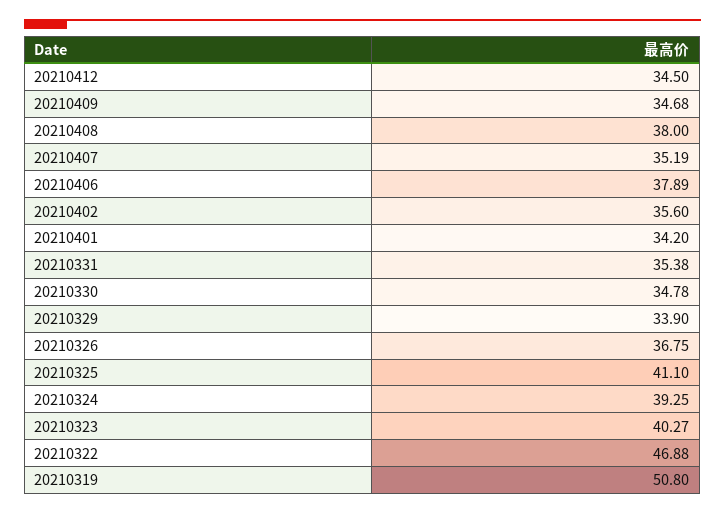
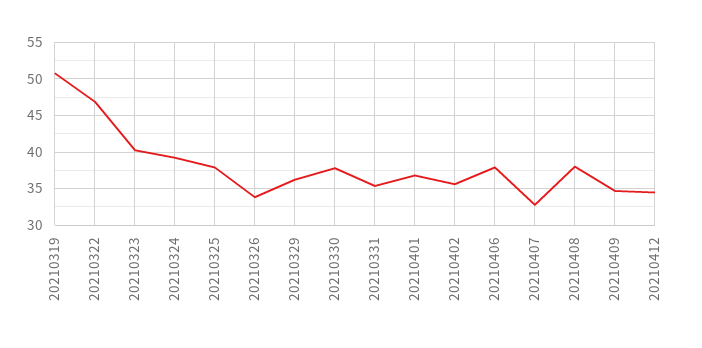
  {
    "20210412": 34.5,
    "20210409": 34.68,
    "20210408": 38,
-   "20210407": 35.19,
+   "20210407": 33,
    "20210406": 37.89,
    "20210402": 35.6,
-   "20210401": 34.2,
+   "20210401": 37,
    "20210331": 35.38,
-   "20210330": 34.78,
+   "20210330": 38,
-   "20210329": 33.9,
+   "20210329": 36,
-   "20210326": 36.75,
+   "20210326": 34,
-   "20210325": 41.1,
+   "20210325": 38,
    "20210324": 39.25,
    "20210323": 40.27,
    "20210322": 46.88,
    "20210319": 50.8
  }

